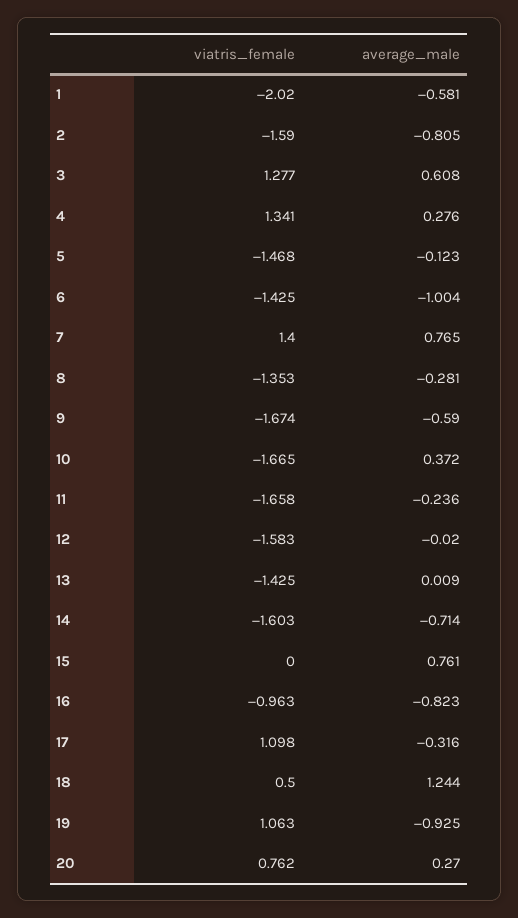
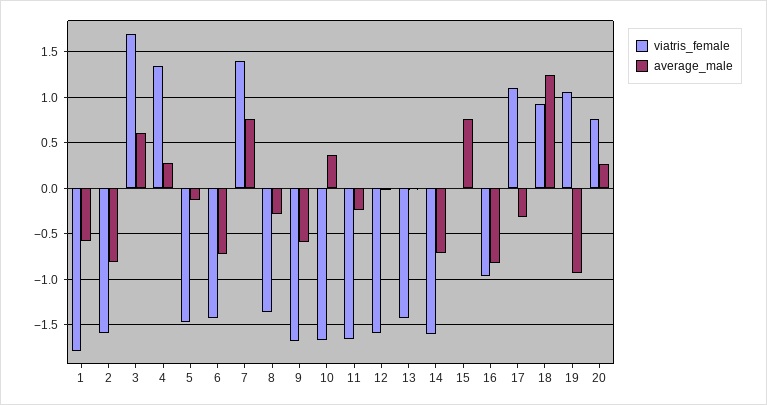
  {
    "viatris_female": {
-     "1": -2.02,
+     "1": -1.8,
      "2": -1.59,
-     "3": 1.277,
+     "3": 1.7,
      "4": 1.341,
      "5": -1.468,
      "6": -1.425,
      "7": 1.4,
      "8": -1.353,
      "9": -1.674,
      "10": -1.665,
      "11": -1.658,
      "12": -1.583,
      "13": -1.425,
      "14": -1.603,
      "15": 0,
      "16": -0.963,
      "17": 1.098,
-     "18": 0.5,
+     "18": 0.9,
      "19": 1.063,
      "20": 0.762
    },
    "average_male": {
      "1": -0.581,
      "2": -0.805,
      "3": 0.608,
      "4": 0.276,
      "5": -0.123,
-     "6": -1.004,
+     "6": -0.7,
      "7": 0.765,
      "8": -0.281,
      "9": -0.59,
      "10": 0.372,
      "11": -0.236,
      "12": -0.02,
      "13": 0.009,
      "14": -0.714,
      "15": 0.761,
      "16": -0.823,
      "17": -0.316,
      "18": 1.244,
      "19": -0.925,
      "20": 0.27
    }
  }

